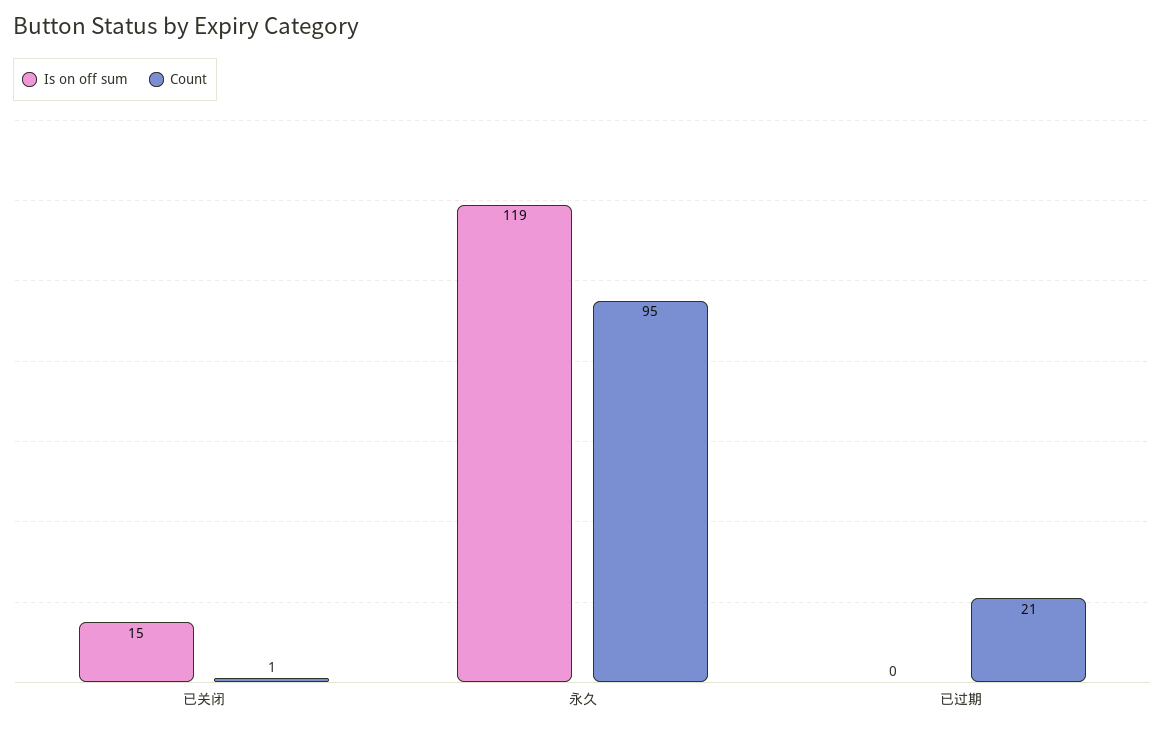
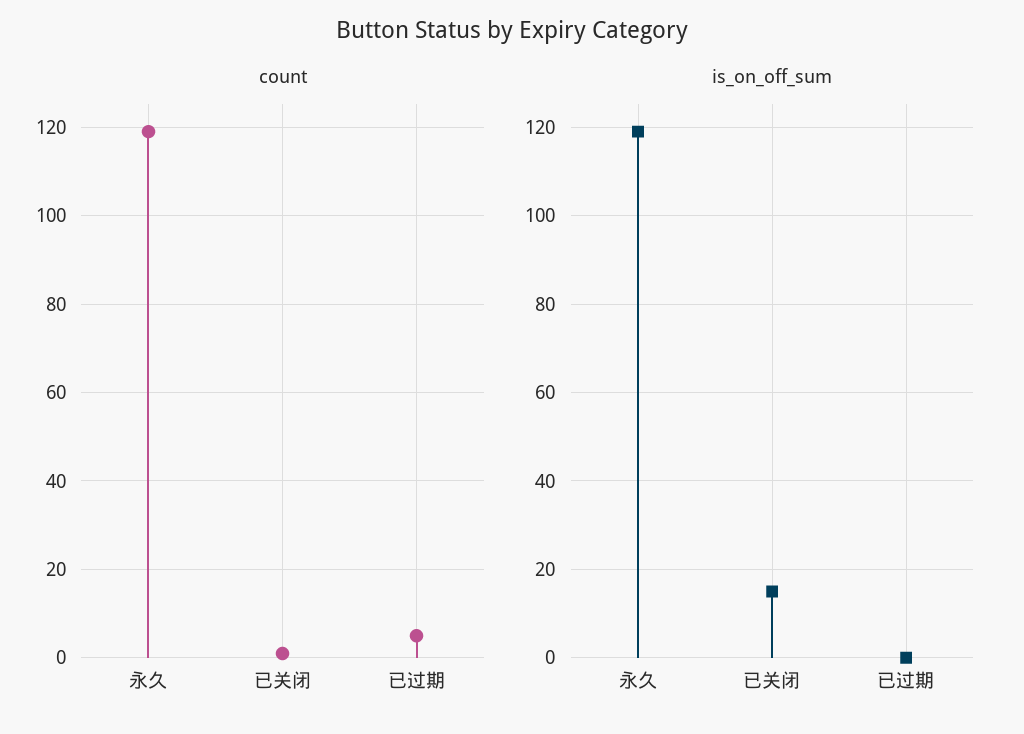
  {
    "Is on off sum": {
      "已关闭": 15,
      "永久": 119,
      "已过期": 0
    },
    "Count": {
      "已关闭": 1,
-     "永久": 95,
+     "永久": 120,
-     "已过期": 21
+     "已过期": 5
    }
  }

